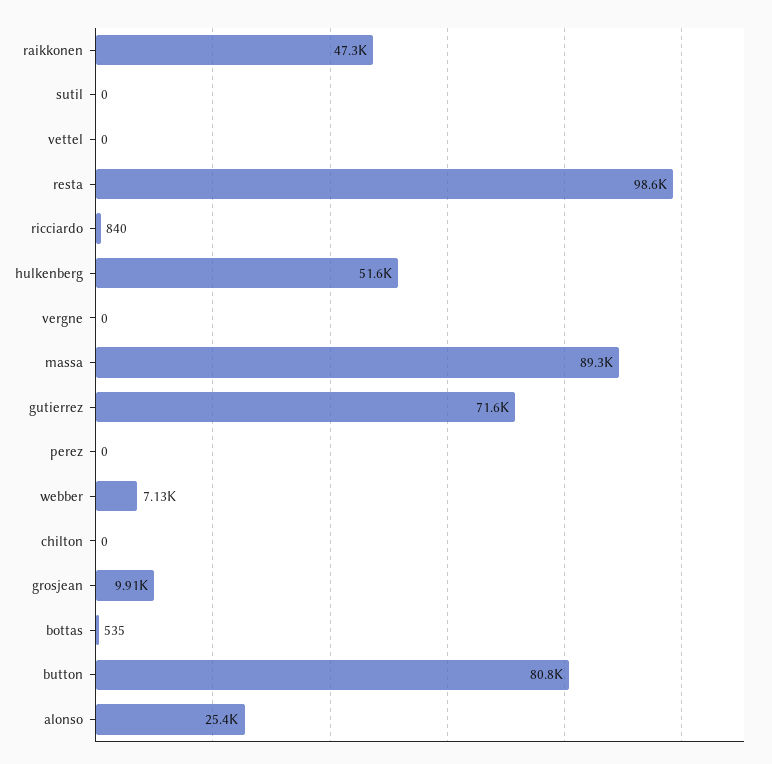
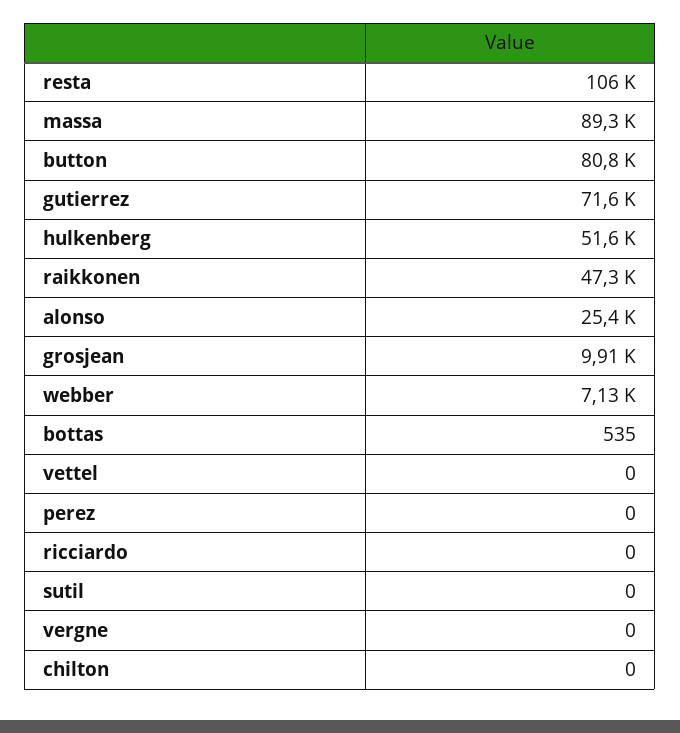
  {
    "raikkonen": 47300,
    "sutil": 0,
    "vettel": 0,
-   "resta": 98600,
+   "resta": 106000,
-   "ricciardo": 840,
+   "ricciardo": 0,
    "hulkenberg": 51600,
    "vergne": 0,
    "massa": 89300,
    "gutierrez": 71600,
    "perez": 0,
    "webber": 7130,
    "chilton": 0,
    "grosjean": 9910,
    "bottas": 535,
    "button": 80800,
    "alonso": 25400
  }

